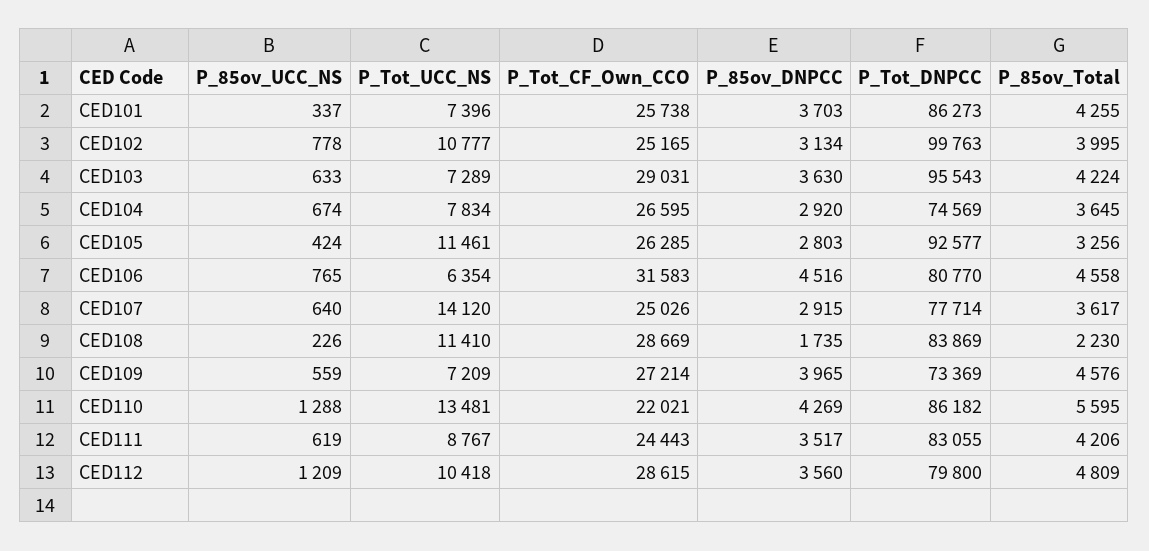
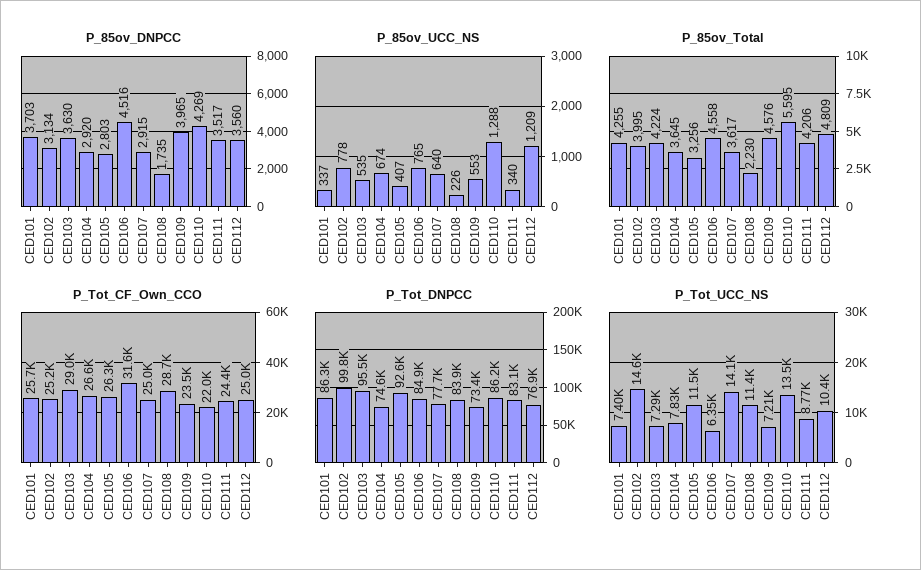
  {
    "P_85ov_UCC_NS": {
      "CED101": 337,
      "CED102": 778,
-     "CED103": 633,
+     "CED103": 535,
      "CED104": 674,
-     "CED105": 424,
+     "CED105": 407,
      "CED106": 765,
      "CED107": 640,
      "CED108": 226,
-     "CED109": 559,
+     "CED109": 553,
      "CED110": 1288,
-     "CED111": 619,
+     "CED111": 340,
      "CED112": 1209
    },
    "P_Tot_UCC_NS": {
      "CED101": 7396,
-     "CED102": 10777,
+     "CED102": 14600,
      "CED103": 7289,
      "CED104": 7834,
      "CED105": 11461,
      "CED106": 6354,
      "CED107": 14120,
      "CED108": 11410,
      "CED109": 7209,
      "CED110": 13481,
      "CED111": 8767,
      "CED112": 10418
    },
    "P_Tot_CF_Own_CCO": {
      "CED101": 25738,
      "CED102": 25165,
      "CED103": 29031,
      "CED104": 26595,
      "CED105": 26285,
      "CED106": 31583,
      "CED107": 25026,
      "CED108": 28669,
-     "CED109": 27214,
+     "CED109": 23500,
      "CED110": 22021,
      "CED111": 24443,
-     "CED112": 28615
+     "CED112": 25000
    },
    "P_85ov_DNPCC": {
      "CED101": 3703,
      "CED102": 3134,
      "CED103": 3630,
      "CED104": 2920,
      "CED105": 2803,
      "CED106": 4516,
      "CED107": 2915,
      "CED108": 1735,
      "CED109": 3965,
      "CED110": 4269,
      "CED111": 3517,
      "CED112": 3560
    },
    "P_Tot_DNPCC": {
      "CED101": 86273,
      "CED102": 99763,
      "CED103": 95543,
      "CED104": 74569,
      "CED105": 92577,
-     "CED106": 80770,
+     "CED106": 84900,
      "CED107": 77714,
      "CED108": 83869,
      "CED109": 73369,
      "CED110": 86182,
      "CED111": 83055,
-     "CED112": 79800
+     "CED112": 76900
    },
    "P_85ov_Total": {
      "CED101": 4255,
      "CED102": 3995,
      "CED103": 4224,
      "CED104": 3645,
      "CED105": 3256,
      "CED106": 4558,
      "CED107": 3617,
      "CED108": 2230,
      "CED109": 4576,
      "CED110": 5595,
      "CED111": 4206,
      "CED112": 4809
    }
  }

